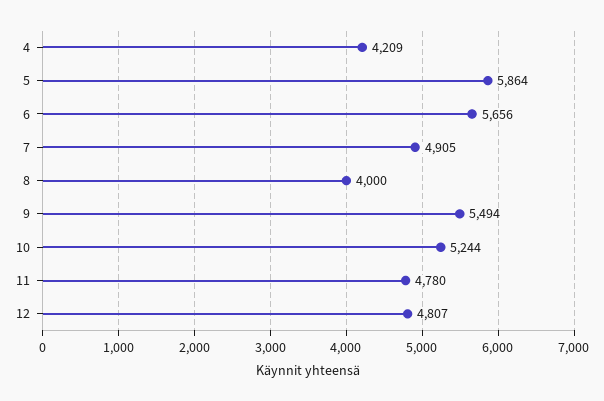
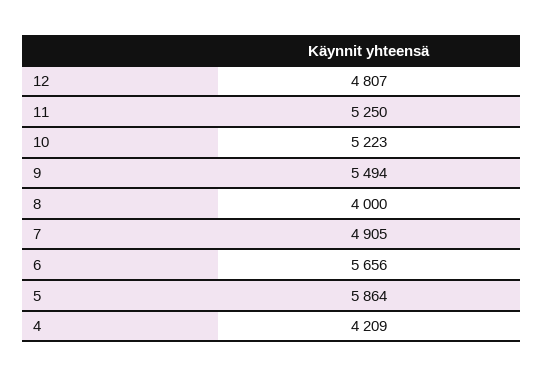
  {
    "4": 4209,
    "5": 5864,
    "6": 5656,
    "7": 4905,
    "8": 4000,
    "9": 5494,
-   "10": 5244,
+   "10": 5223,
-   "11": 4780,
+   "11": 5250,
    "12": 4807
  }

